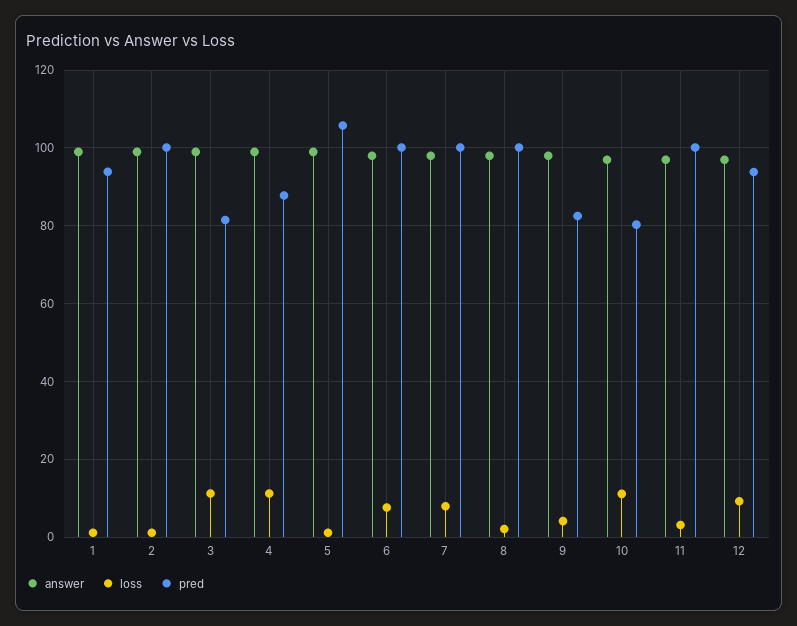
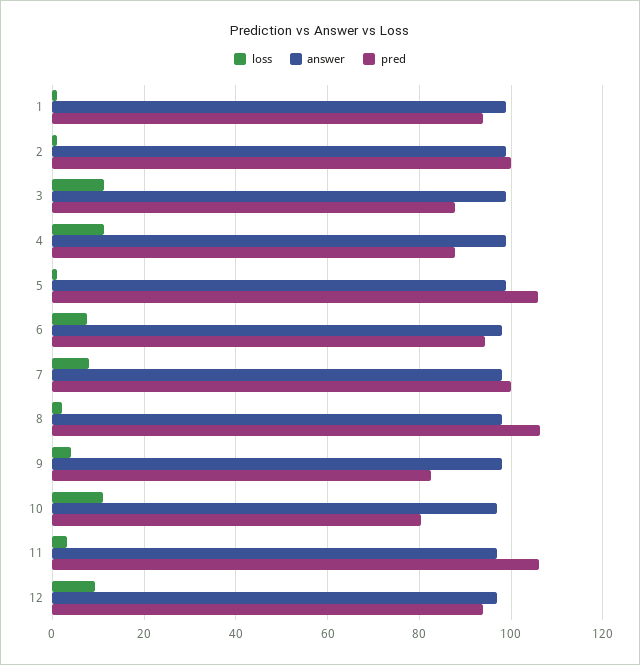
  {
    "answer": {
      "1": 100,
      "2": 100,
      "3": 100,
      "4": 100,
      "5": 100,
      "6": 98,
      "7": 98,
      "8": 98,
      "9": 98,
      "10": 98,
      "11": 98,
      "12": 98
    },
    "loss": {
      "1": 2,
      "2": 2,
      "3": 12,
      "4": 12,
      "5": 2,
      "6": 8,
      "7": 8,
      "8": 2,
      "9": 4,
      "10": 12,
      "11": 4,
      "12": 10
    },
    "pred": {
      "1": 94,
      "2": 100,
-     "3": 82,
+     "3": 88,
      "4": 88,
      "5": 106,
-     "6": 100,
+     "6": 94,
      "7": 100,
-     "8": 100,
+     "8": 106,
      "9": 82,
      "10": 80,
-     "11": 100,
+     "11": 106,
      "12": 94
    }
  }

